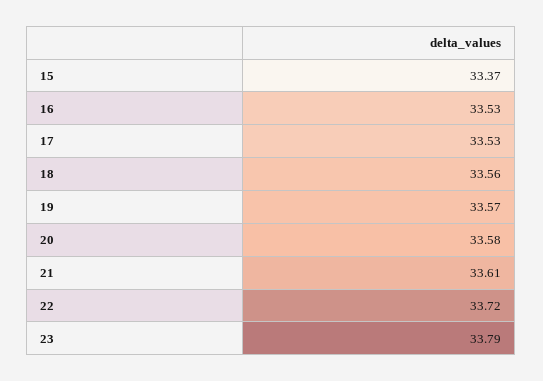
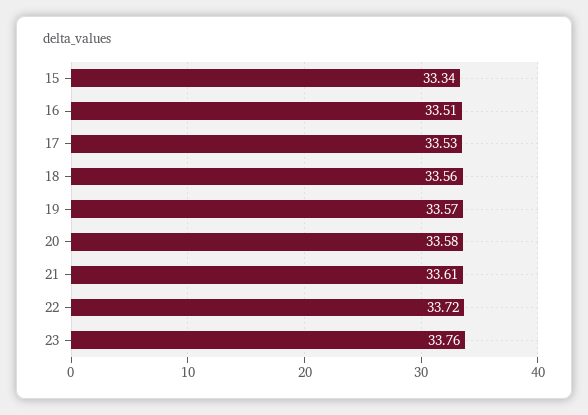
  {
-   "15": 33.37,
+   "15": 33.34,
-   "16": 33.53,
+   "16": 33.51,
    "17": 33.53,
    "18": 33.56,
    "19": 33.57,
    "20": 33.58,
    "21": 33.61,
    "22": 33.72,
-   "23": 33.79
+   "23": 33.76
  }

